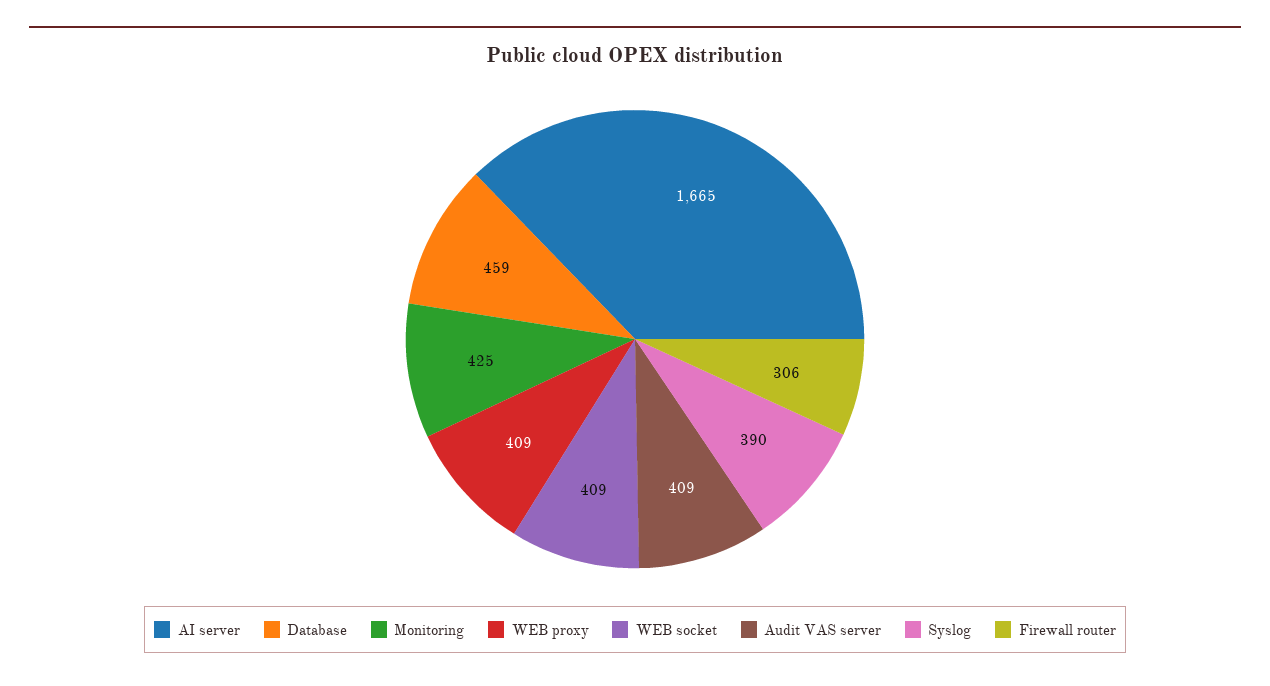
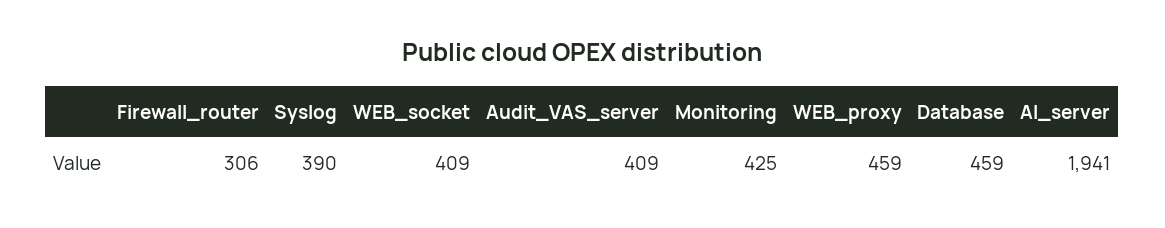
  {
-   "AI server": 1665,
+   "AI server": 1941,
    "Database": 459,
    "Monitoring": 425,
-   "WEB proxy": 409,
+   "WEB proxy": 459,
    "WEB socket": 409,
    "Audit VAS server": 409,
    "Syslog": 390,
    "Firewall router": 306
  }

